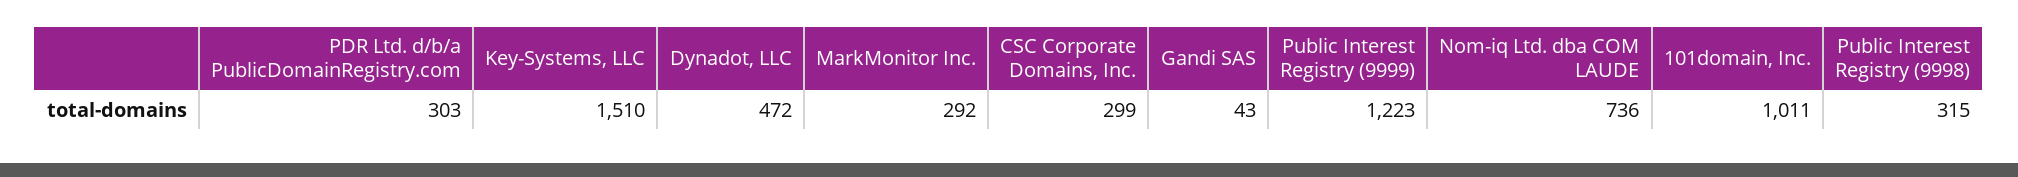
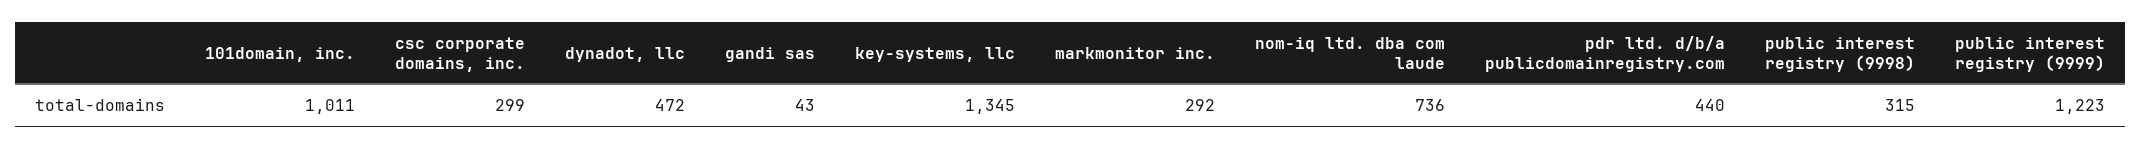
  {
-   "PDR Ltd. d/b/a PublicDomainRegistry.com": 303,
+   "PDR Ltd. d/b/a PublicDomainRegistry.com": 440,
-   "Key-Systems, LLC": 1510,
+   "Key-Systems, LLC": 1345,
    "Dynadot, LLC": 472,
    "MarkMonitor Inc.": 292,
    "CSC Corporate Domains, Inc.": 299,
    "Gandi SAS": 43,
    "Public Interest Registry (9999)": 1223,
    "Nom-iq Ltd. dba COM LAUDE": 736,
    "101domain, Inc.": 1011,
    "Public Interest Registry (9998)": 315
  }

